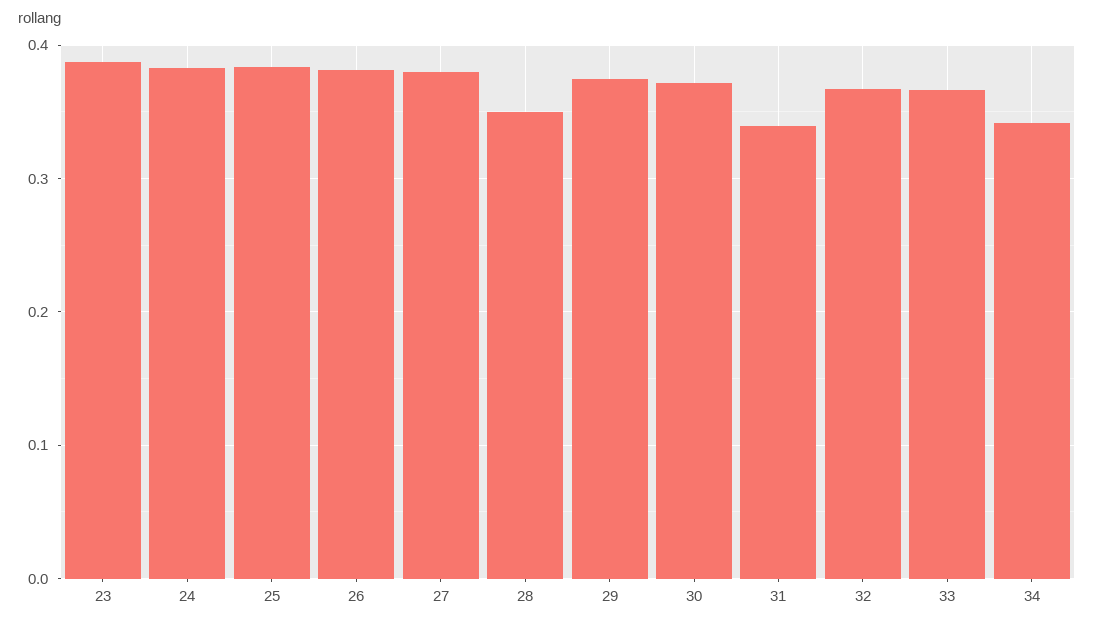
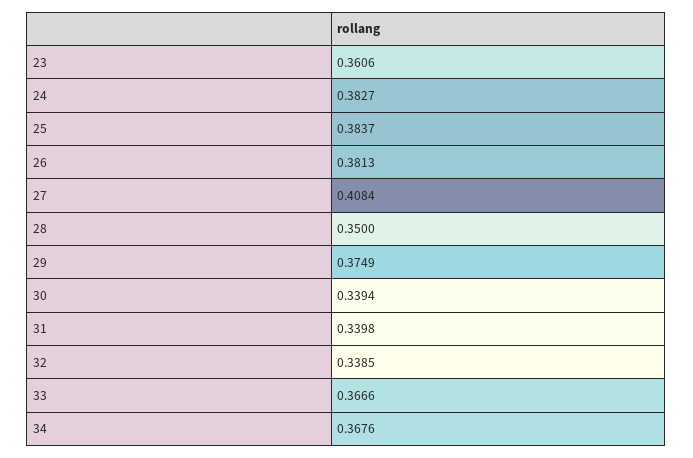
  {
-   "23": 0.39,
+   "23": 0.3606,
    "24": 0.3827,
    "25": 0.3837,
    "26": 0.3813,
-   "27": 0.38,
+   "27": 0.4084,
    "28": 0.35,
    "29": 0.3749,
-   "30": 0.37,
+   "30": 0.3394,
    "31": 0.3398,
-   "32": 0.37,
+   "32": 0.3385,
    "33": 0.3666,
-   "34": 0.34
+   "34": 0.3676
  }

